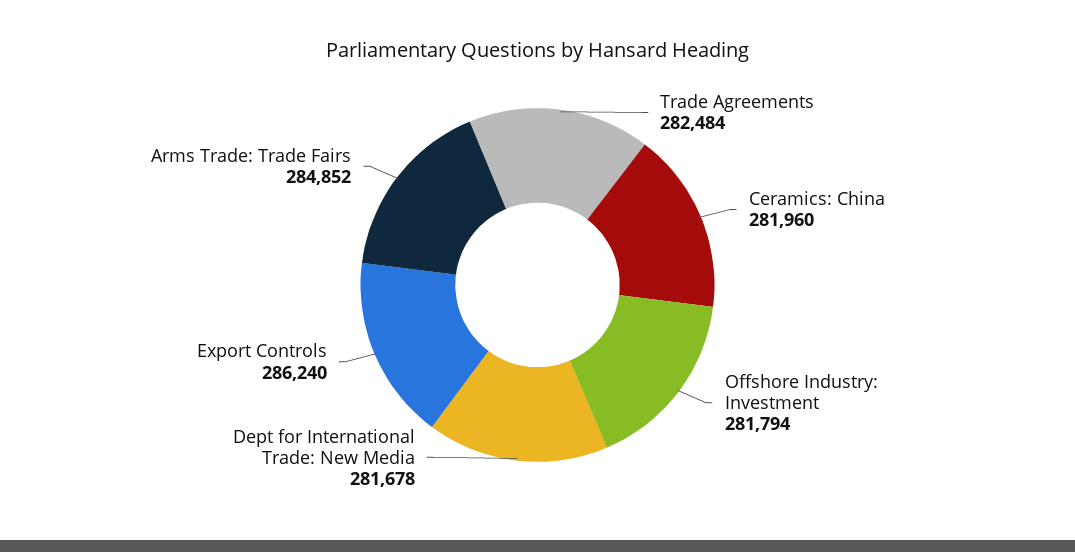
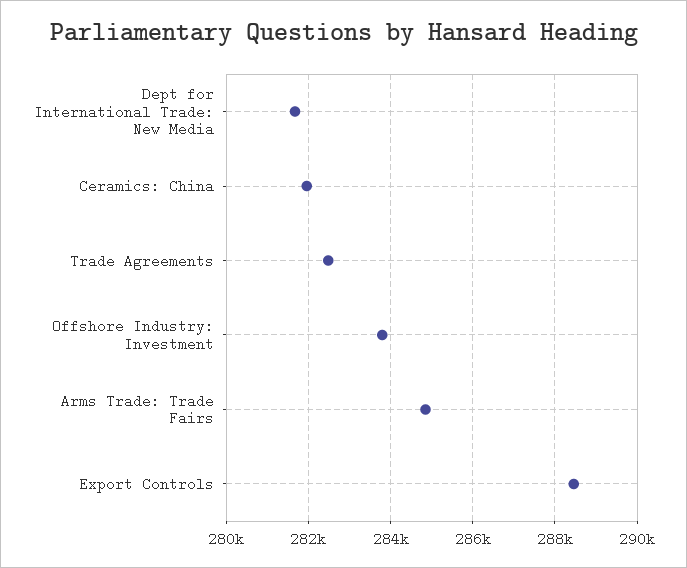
  {
    "Trade Agreements": 282484,
    "Ceramics: China": 281960,
-   "Offshore Industry: Investment": 281794,
+   "Offshore Industry: Investment": 283800,
    "Dept for International Trade: New Media": 281678,
-   "Export Controls": 286240,
+   "Export Controls": 288400,
    "Arms Trade: Trade Fairs": 284852
  }

